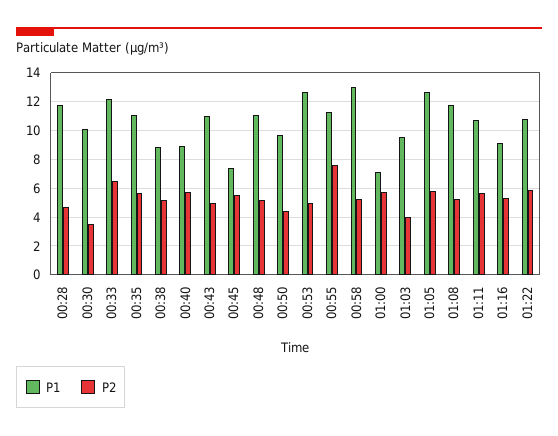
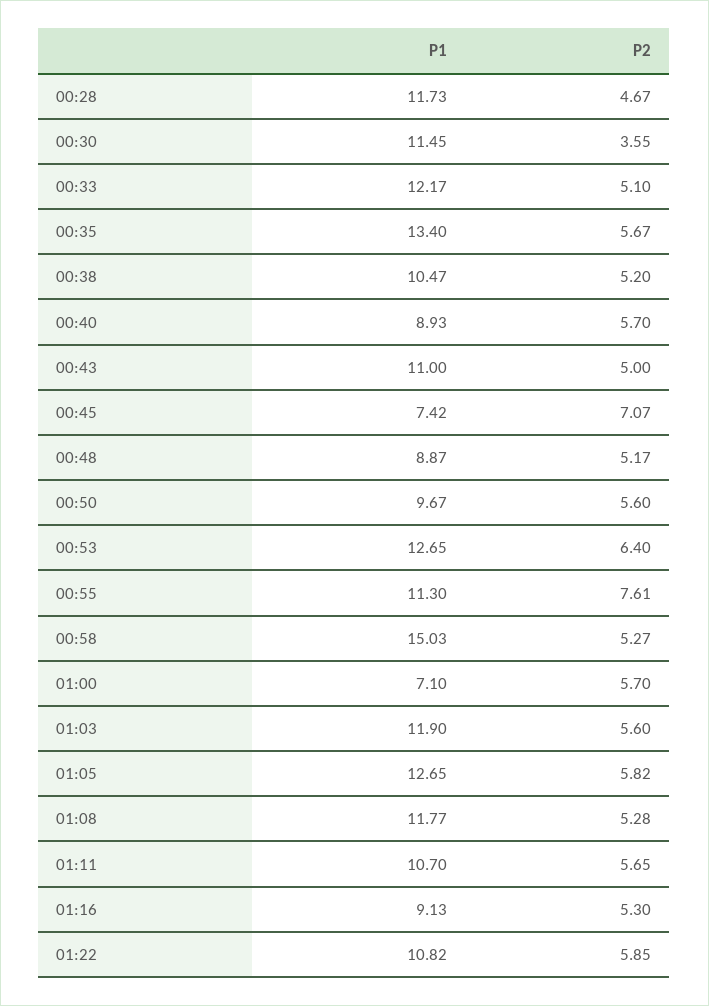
  {
    "P1": {
      "00:28": 11.73,
-     "00:30": 10,
+     "00:30": 11.45,
      "00:33": 12.17,
-     "00:35": 11,
+     "00:35": 13.4,
-     "00:38": 9,
+     "00:38": 10.47,
      "00:40": 8.93,
      "00:43": 11,
      "00:45": 7.42,
-     "00:48": 11,
+     "00:48": 8.87,
      "00:50": 9.67,
      "00:53": 12.65,
      "00:55": 11.3,
-     "00:58": 13,
+     "00:58": 15.03,
      "01:00": 7.1,
-     "01:03": 9.5,
+     "01:03": 11.9,
      "01:05": 12.65,
      "01:08": 11.77,
      "01:11": 10.7,
      "01:16": 9.13,
      "01:22": 10.82
    },
    "P2": {
      "00:28": 4.67,
      "00:30": 3.55,
-     "00:33": 6.5,
+     "00:33": 5.1,
      "00:35": 5.67,
      "00:38": 5.2,
      "00:40": 5.7,
      "00:43": 5,
-     "00:45": 5.5,
+     "00:45": 7.07,
      "00:48": 5.17,
-     "00:50": 4.5,
+     "00:50": 5.6,
-     "00:53": 5,
+     "00:53": 6.4,
      "00:55": 7.61,
      "00:58": 5.27,
      "01:00": 5.7,
-     "01:03": 4,
+     "01:03": 5.6,
      "01:05": 5.82,
      "01:08": 5.28,
      "01:11": 5.65,
      "01:16": 5.3,
      "01:22": 5.85
    }
  }

